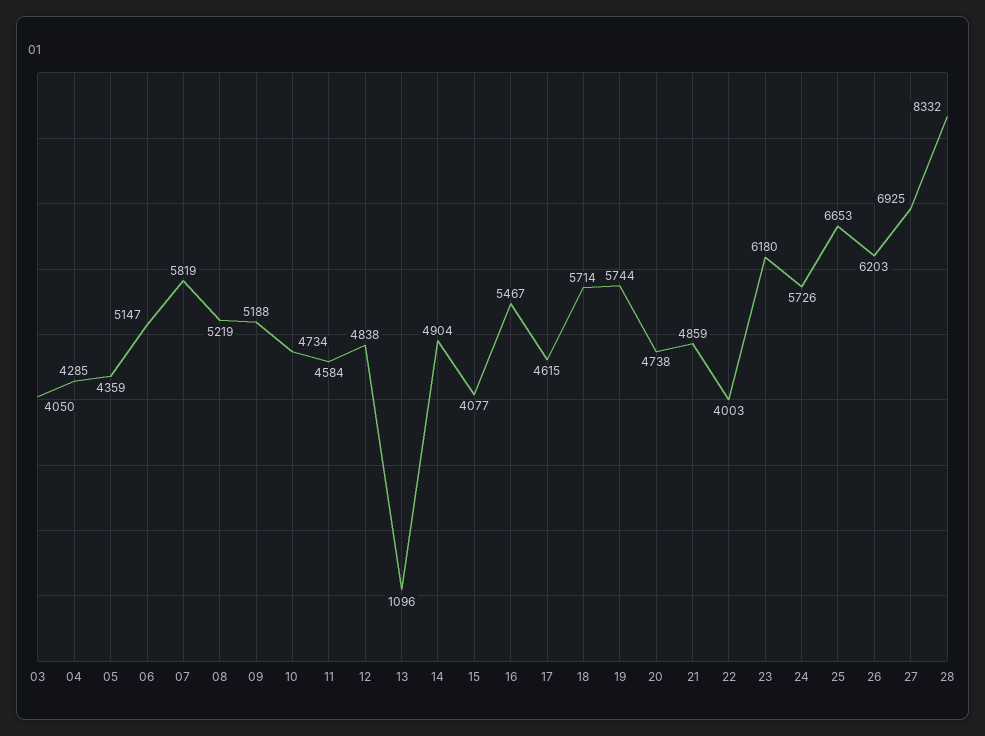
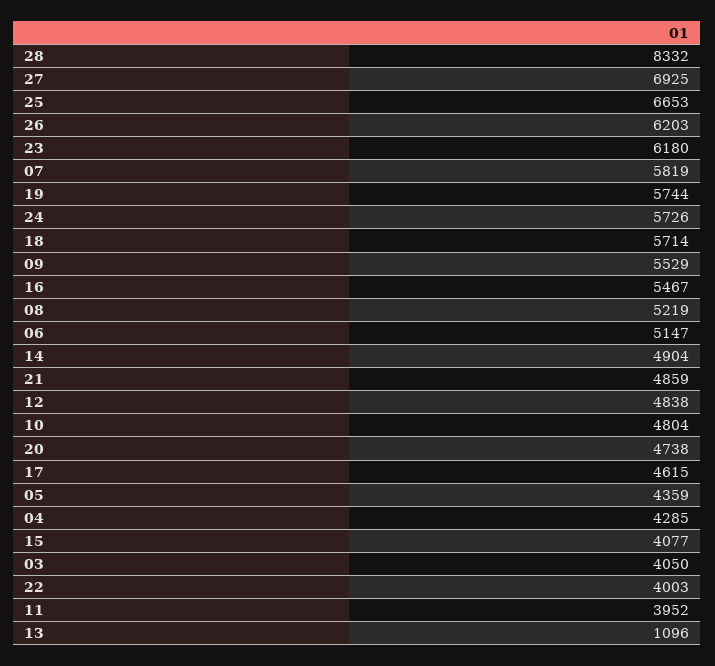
  {
    "03": 4050,
    "04": 4285,
    "05": 4359,
    "06": 5147,
    "07": 5819,
    "08": 5219,
-   "09": 5188,
+   "09": 5529,
-   "10": 4734,
+   "10": 4804,
-   "11": 4584,
+   "11": 3952,
    "12": 4838,
    "13": 1096,
    "14": 4904,
    "15": 4077,
    "16": 5467,
    "17": 4615,
    "18": 5714,
    "19": 5744,
    "20": 4738,
    "21": 4859,
    "22": 4003,
    "23": 6180,
    "24": 5726,
    "25": 6653,
    "26": 6203,
    "27": 6925,
    "28": 8332
  }

